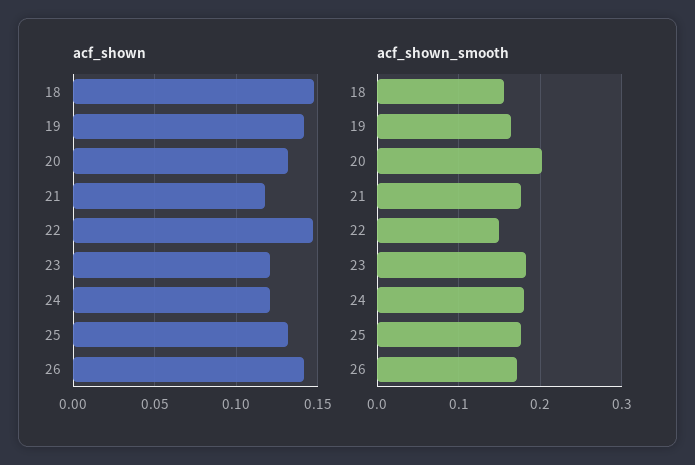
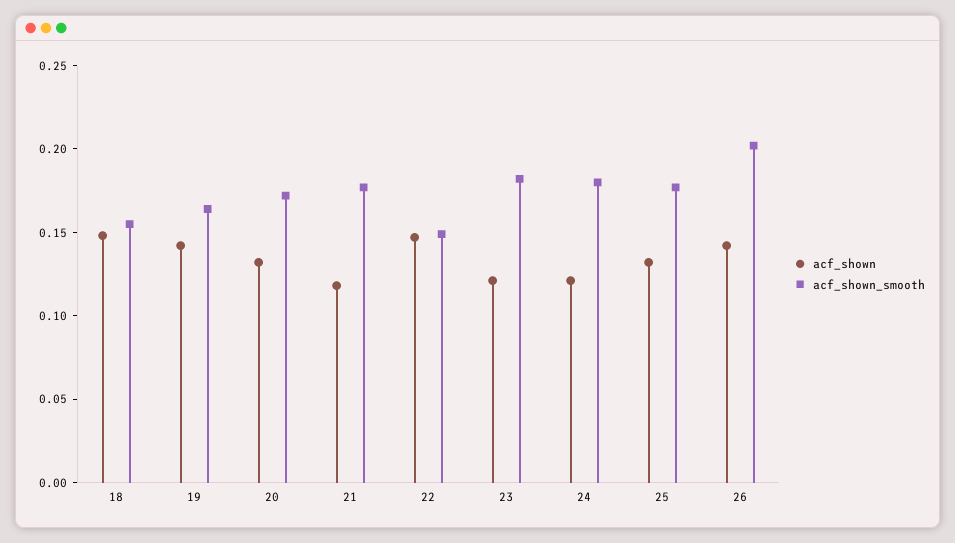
  {
    "acf_shown": {
      "18": 0.15,
      "19": 0.14,
      "20": 0.13,
      "21": 0.12,
      "22": 0.145,
      "23": 0.12,
      "24": 0.12,
      "25": 0.13,
      "26": 0.14
    },
    "acf_shown_smooth": {
      "18": 0.16,
      "19": 0.16,
-     "20": 0.2,
+     "20": 0.17,
      "21": 0.18,
      "22": 0.15,
      "23": 0.18,
      "24": 0.18,
      "25": 0.18,
-     "26": 0.17
+     "26": 0.2
    }
  }

